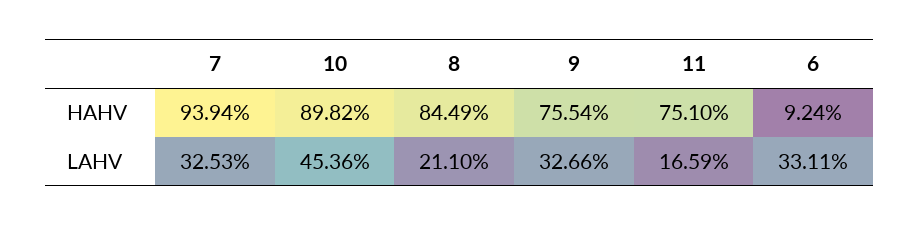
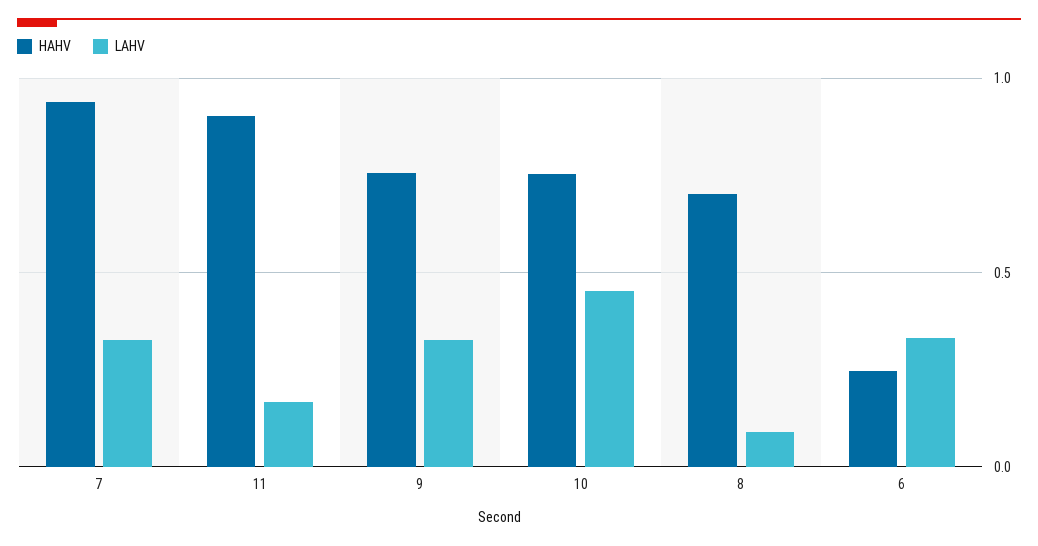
  {
    "HAHV": {
      "7": 0.9394,
-     "10": 0.8982,
+     "10": 0.75,
-     "8": 0.8449,
+     "8": 0.7,
      "9": 0.7554,
-     "11": 0.751,
+     "11": 0.9,
-     "6": 0.0924
+     "6": 0.25
    },
    "LAHV": {
      "7": 0.3253,
      "10": 0.4536,
-     "8": 0.211,
+     "8": 0.1,
      "9": 0.3266,
      "11": 0.1659,
      "6": 0.3311
    }
  }

